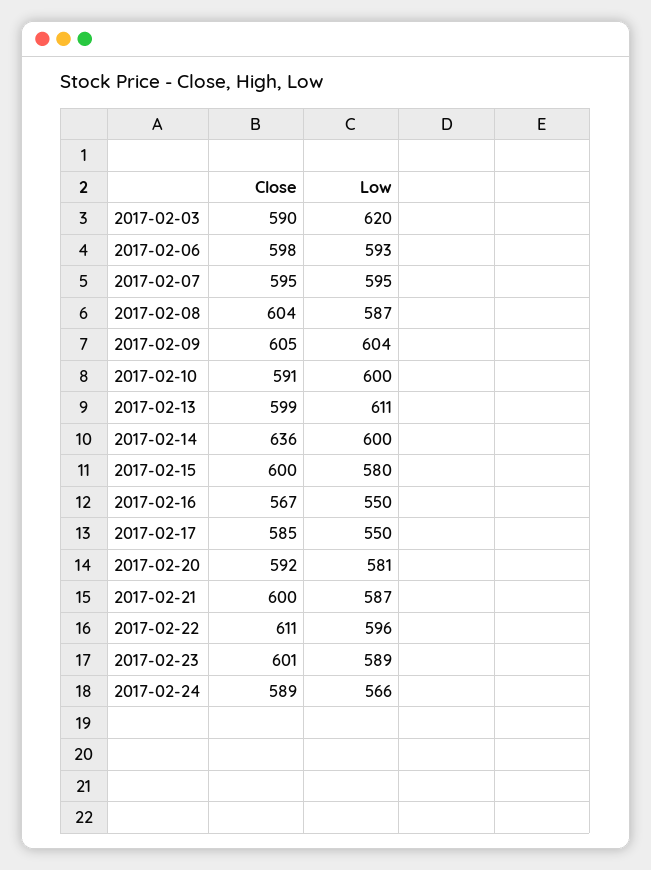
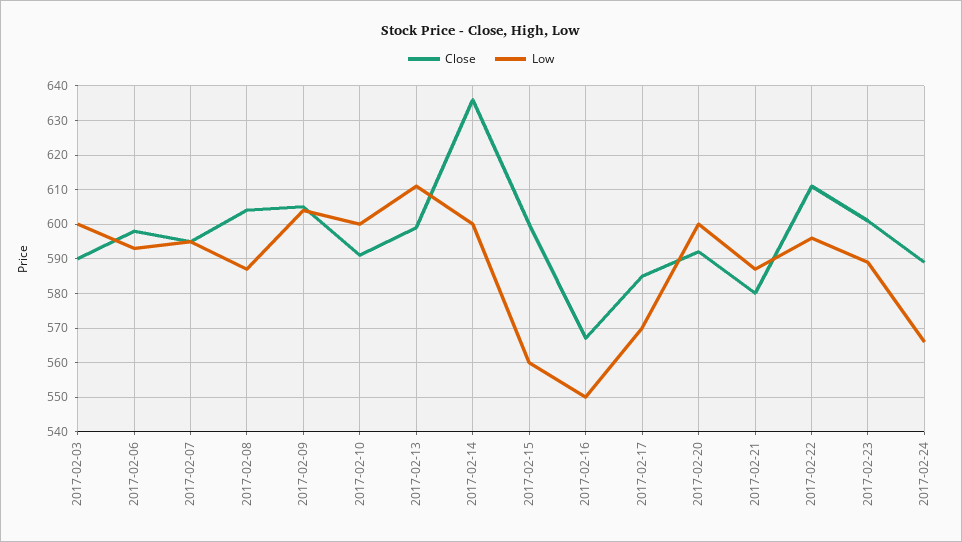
  {
    "Close": {
      "2017-02-03": 590,
      "2017-02-06": 598,
      "2017-02-07": 595,
      "2017-02-08": 604,
      "2017-02-09": 605,
      "2017-02-10": 591,
      "2017-02-13": 599,
      "2017-02-14": 636,
      "2017-02-15": 600,
      "2017-02-16": 567,
      "2017-02-17": 585,
      "2017-02-20": 592,
-     "2017-02-21": 600,
+     "2017-02-21": 580,
      "2017-02-22": 611,
      "2017-02-23": 601,
      "2017-02-24": 589
    },
    "Low": {
-     "2017-02-03": 620,
+     "2017-02-03": 600,
      "2017-02-06": 593,
      "2017-02-07": 595,
      "2017-02-08": 587,
      "2017-02-09": 604,
      "2017-02-10": 600,
      "2017-02-13": 611,
      "2017-02-14": 600,
-     "2017-02-15": 580,
+     "2017-02-15": 560,
      "2017-02-16": 550,
-     "2017-02-17": 550,
+     "2017-02-17": 570,
-     "2017-02-20": 581,
+     "2017-02-20": 600,
      "2017-02-21": 587,
      "2017-02-22": 596,
      "2017-02-23": 589,
      "2017-02-24": 566
    }
  }

